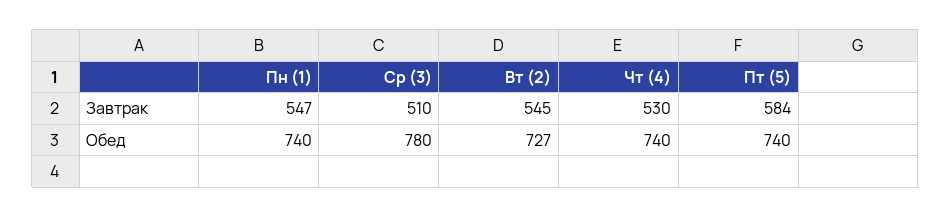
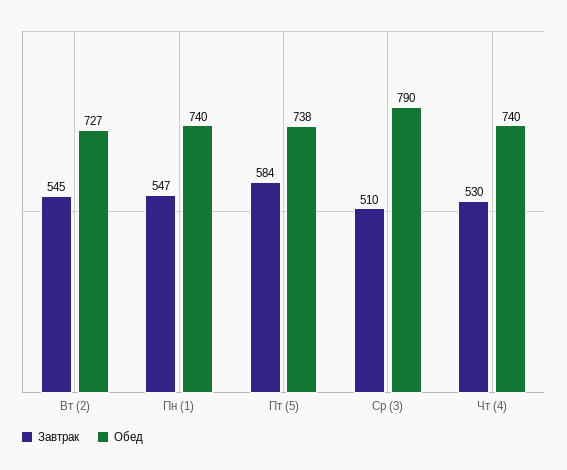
  {
    "Завтрак": {
      "Пн (1)": 547,
      "Ср (3)": 510,
      "Вт (2)": 545,
      "Чт (4)": 530,
      "Пт (5)": 584
    },
    "Обед": {
      "Пн (1)": 740,
-     "Ср (3)": 780,
+     "Ср (3)": 790,
      "Вт (2)": 727,
      "Чт (4)": 740,
-     "Пт (5)": 740
+     "Пт (5)": 738
    }
  }

